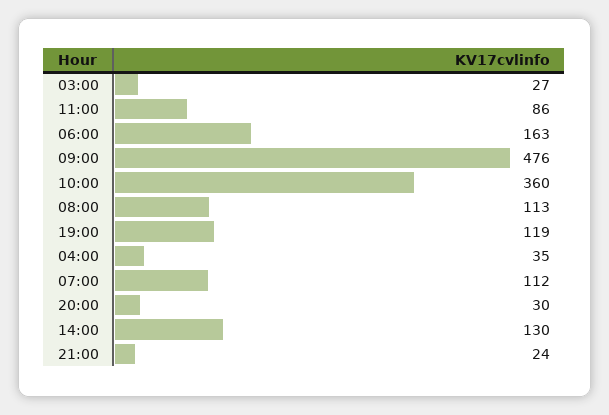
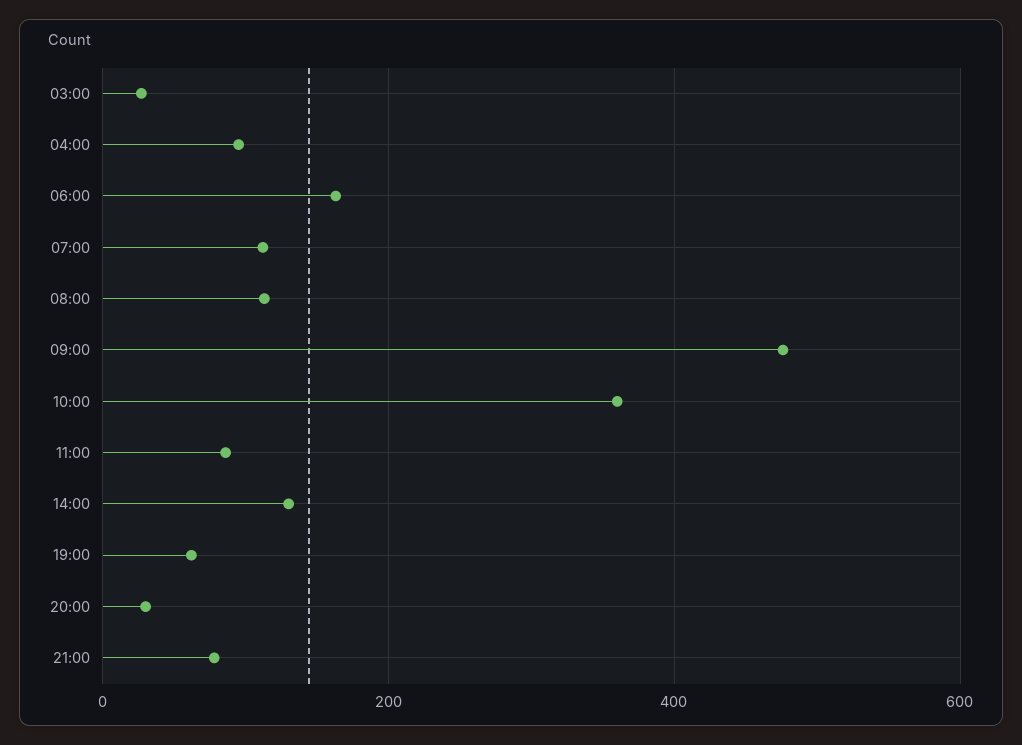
  {
    "03:00": 27,
    "11:00": 86,
    "06:00": 163,
    "09:00": 476,
    "10:00": 360,
    "08:00": 113,
-   "19:00": 119,
+   "19:00": 60,
-   "04:00": 35,
+   "04:00": 100,
    "07:00": 112,
    "20:00": 30,
    "14:00": 130,
-   "21:00": 24
+   "21:00": 80
  }

